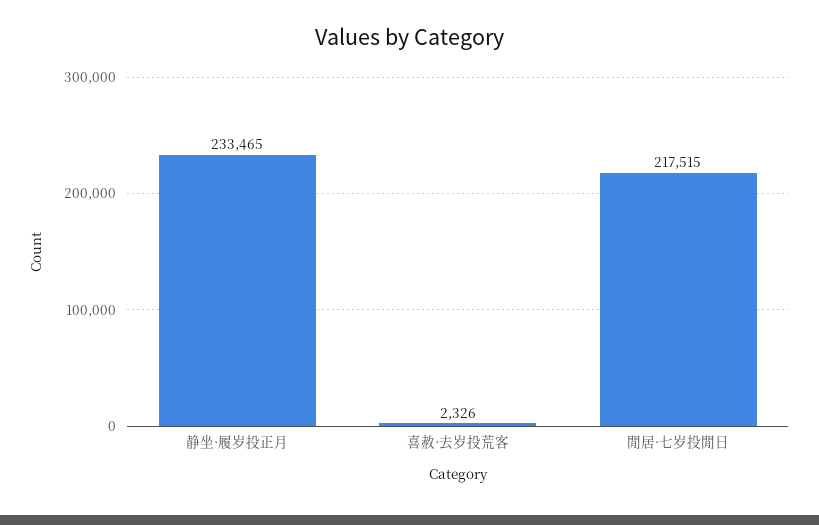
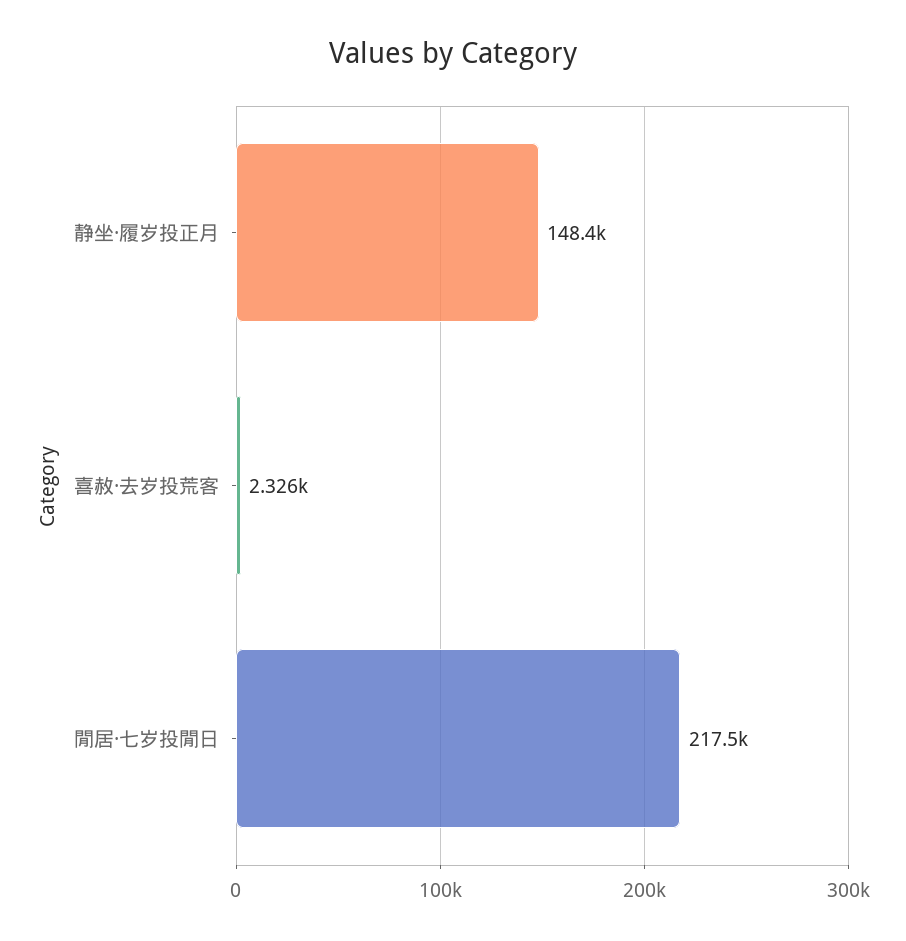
  {
-   "静坐·履岁投正月": 233465,
+   "静坐·履岁投正月": 148400,
    "喜赦·去岁投荒客": 2326,
    "閒居·七岁投閒日": 217515
  }

